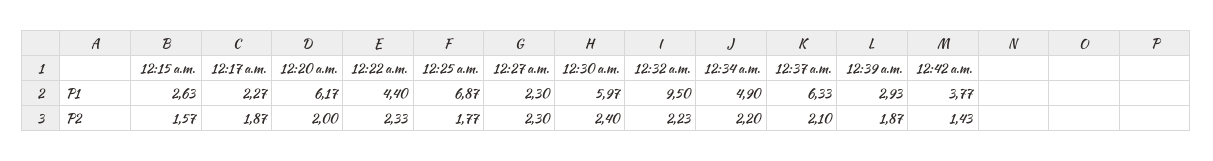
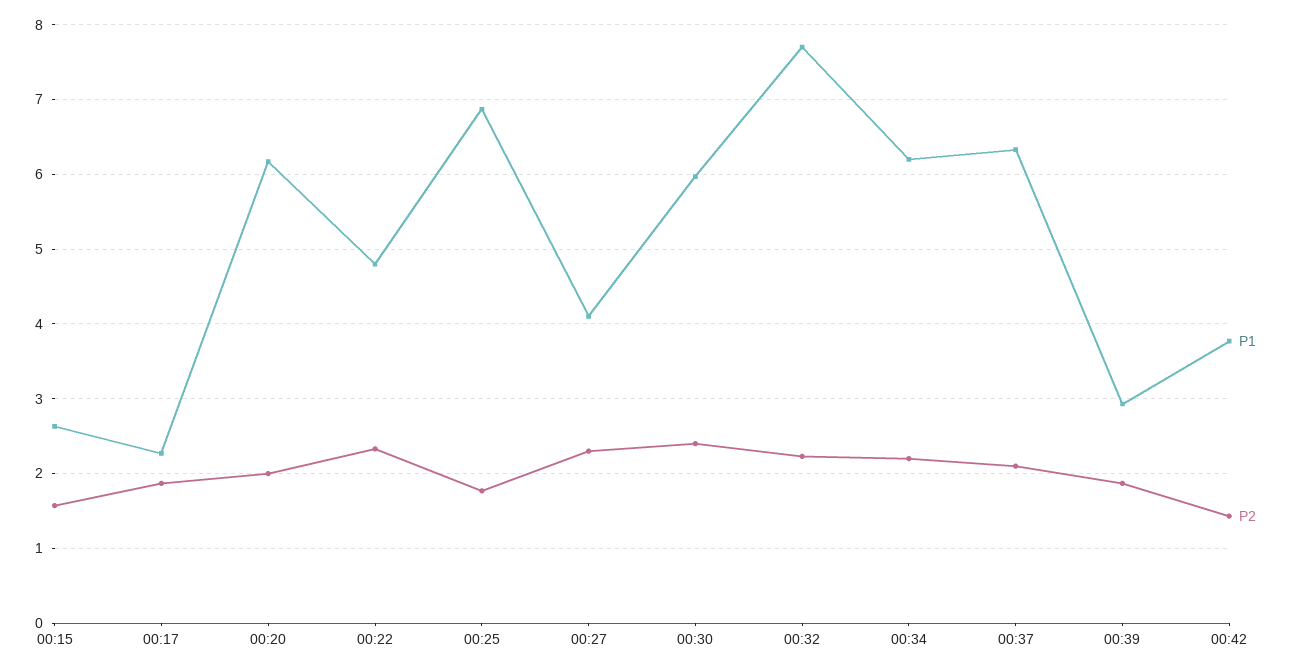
  {
    "P1": {
      "12:15 a.m.": 2.63,
      "12:17 a.m.": 2.27,
      "12:20 a.m.": 6.17,
-     "12:22 a.m.": 4.4,
+     "12:22 a.m.": 4.8,
      "12:25 a.m.": 6.87,
-     "12:27 a.m.": 2.3,
+     "12:27 a.m.": 4.1,
      "12:30 a.m.": 5.97,
-     "12:32 a.m.": 9.5,
+     "12:32 a.m.": 7.7,
-     "12:34 a.m.": 4.9,
+     "12:34 a.m.": 6.2,
      "12:37 a.m.": 6.33,
      "12:39 a.m.": 2.93,
      "12:42 a.m.": 3.77
    },
    "P2": {
      "12:15 a.m.": 1.57,
      "12:17 a.m.": 1.87,
      "12:20 a.m.": 2,
      "12:22 a.m.": 2.33,
      "12:25 a.m.": 1.77,
      "12:27 a.m.": 2.3,
      "12:30 a.m.": 2.4,
      "12:32 a.m.": 2.23,
      "12:34 a.m.": 2.2,
      "12:37 a.m.": 2.1,
      "12:39 a.m.": 1.87,
      "12:42 a.m.": 1.43
    }
  }

